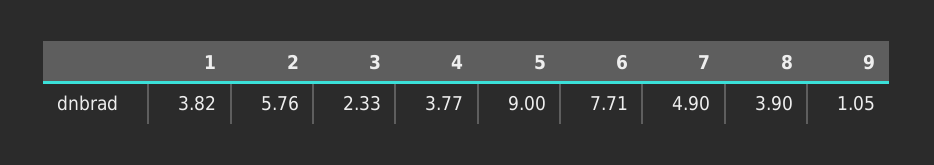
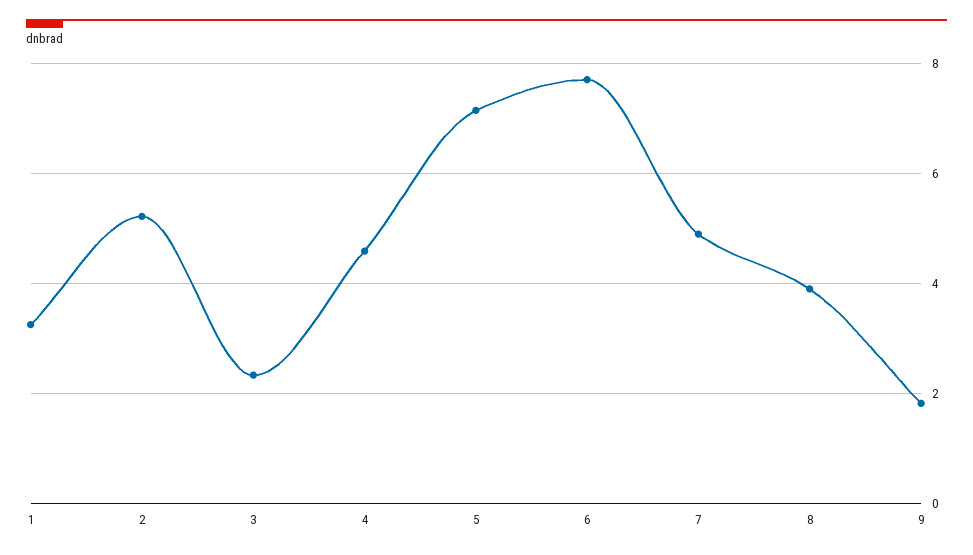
  {
-   "1": 3.82,
+   "1": 3.2,
-   "2": 5.76,
+   "2": 5.2,
    "3": 2.33,
-   "4": 3.77,
+   "4": 4.6,
-   "5": 9,
+   "5": 7.2,
    "6": 7.71,
    "7": 4.9,
    "8": 3.9,
-   "9": 1.05
+   "9": 1.8
  }

